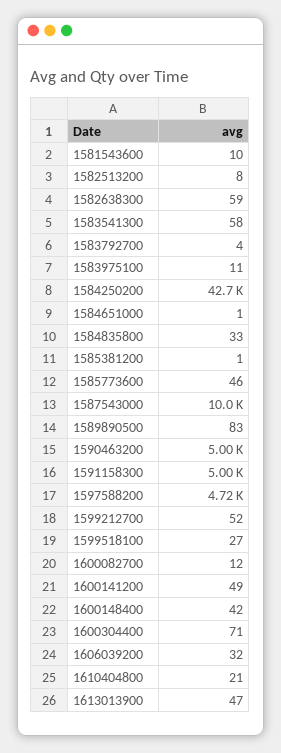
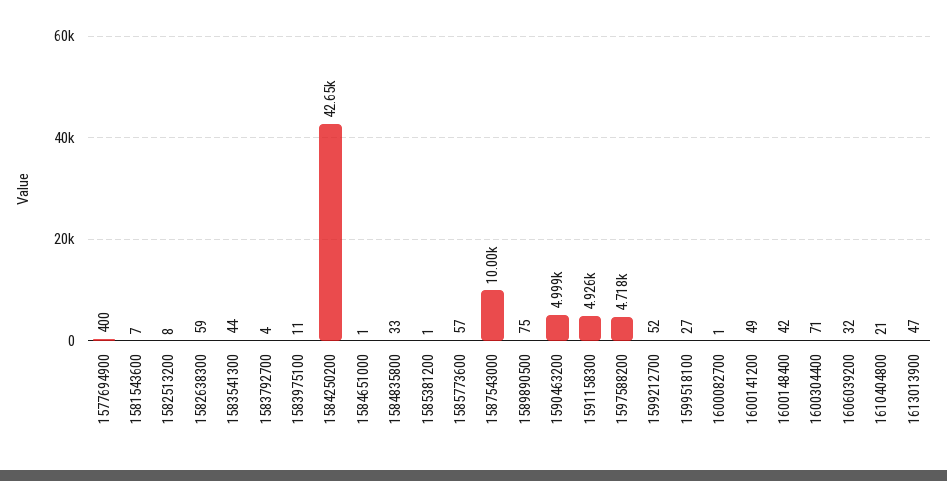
  {
-   "1581543600": 10,
+   "1581543600": 7,
    "1582513200": 8,
    "1582638300": 59,
-   "1583541300": 58,
+   "1583541300": 44,
    "1583792700": 4,
    "1583975100": 11,
    "1584250200": 42650,
    "1584651000": 1,
    "1584835800": 33,
    "1585381200": 1,
-   "1585773600": 46,
+   "1585773600": 57,
    "1587543000": 10000,
-   "1589890500": 83,
+   "1589890500": 75,
    "1590463200": 4999,
-   "1591158300": 5000,
+   "1591158300": 4926,
    "1597588200": 4718,
    "1599212700": 52,
    "1599518100": 27,
-   "1600082700": 12,
+   "1600082700": 1,
    "1600141200": 49,
    "1600148400": 42,
    "1600304400": 71,
    "1606039200": 32,
    "1610404800": 21,
-   "1613013900": 47
+   "1613013900": 47,
+   "1577694900": 400
  }

